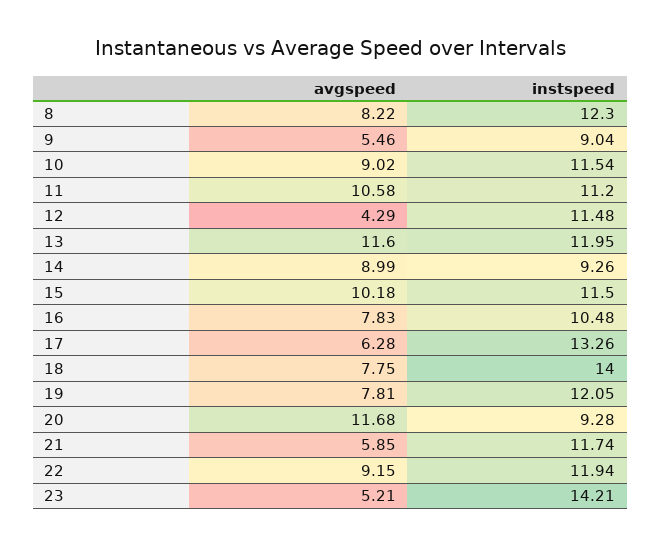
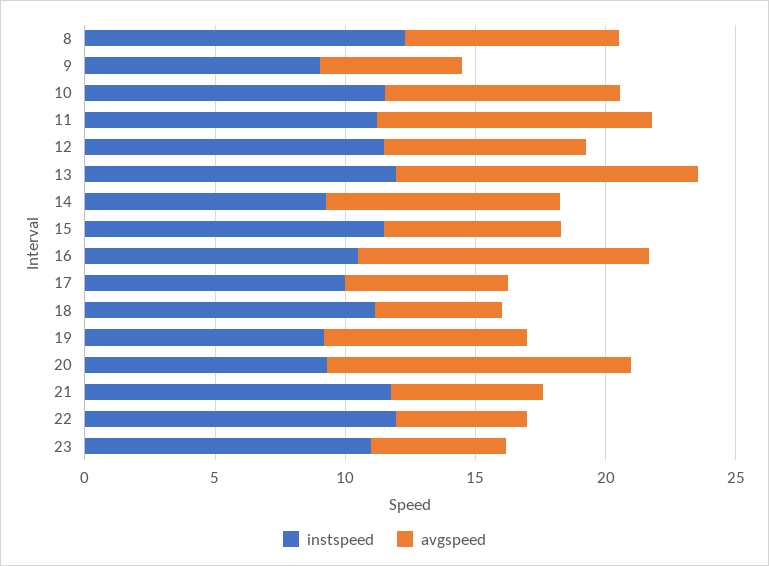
  {
    "avgspeed": {
      "8": 8.22,
      "9": 5.46,
      "10": 9.02,
      "11": 10.58,
-     "12": 4.29,
+     "12": 8,
      "13": 11.6,
      "14": 8.99,
-     "15": 10.18,
+     "15": 7,
-     "16": 7.83,
+     "16": 11,
      "17": 6.28,
-     "18": 7.75,
+     "18": 5,
      "19": 7.81,
      "20": 11.68,
      "21": 5.85,
-     "22": 9.15,
+     "22": 5,
      "23": 5.21
    },
    "instspeed": {
      "8": 12.3,
      "9": 9.04,
      "10": 11.54,
      "11": 11.2,
      "12": 11.48,
      "13": 11.95,
      "14": 9.26,
      "15": 11.5,
      "16": 10.48,
-     "17": 13.26,
+     "17": 10,
-     "18": 14,
+     "18": 11,
-     "19": 12.05,
+     "19": 9,
      "20": 9.28,
      "21": 11.74,
      "22": 11.94,
-     "23": 14.21
+     "23": 11
    }
  }

